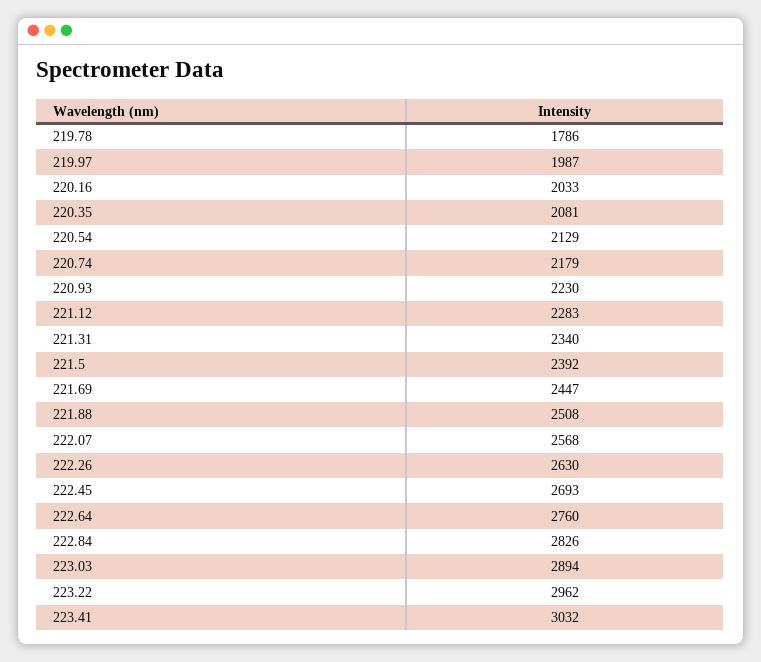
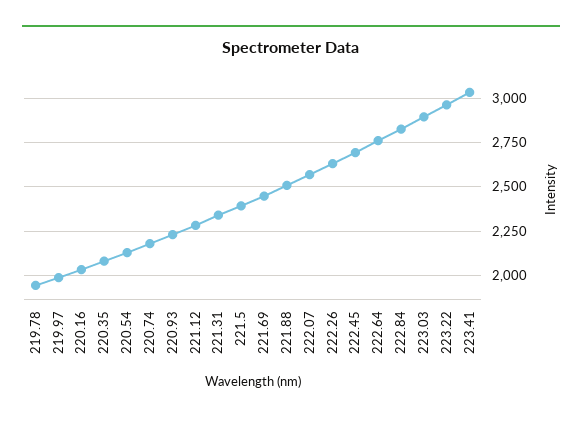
  {
-   "219.78": 1786,
+   "219.78": 1950,
    "219.97": 1987,
    "220.16": 2033,
    "220.35": 2081,
    "220.54": 2129,
    "220.74": 2179,
    "220.93": 2230,
    "221.12": 2283,
    "221.31": 2340,
    "221.5": 2392,
    "221.69": 2447,
    "221.88": 2508,
    "222.07": 2568,
    "222.26": 2630,
    "222.45": 2693,
    "222.64": 2760,
    "222.84": 2826,
    "223.03": 2894,
    "223.22": 2962,
    "223.41": 3032
  }

